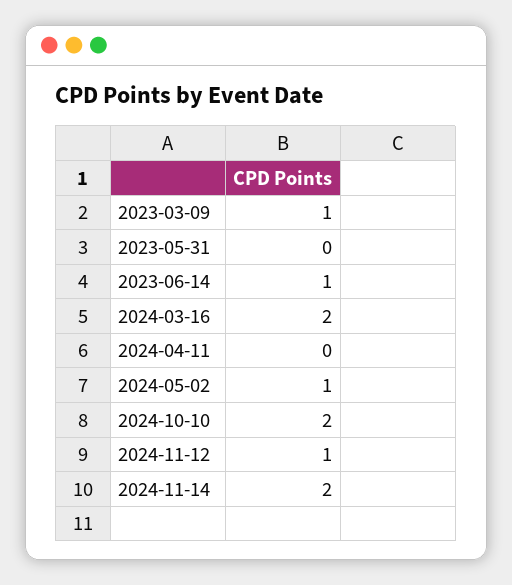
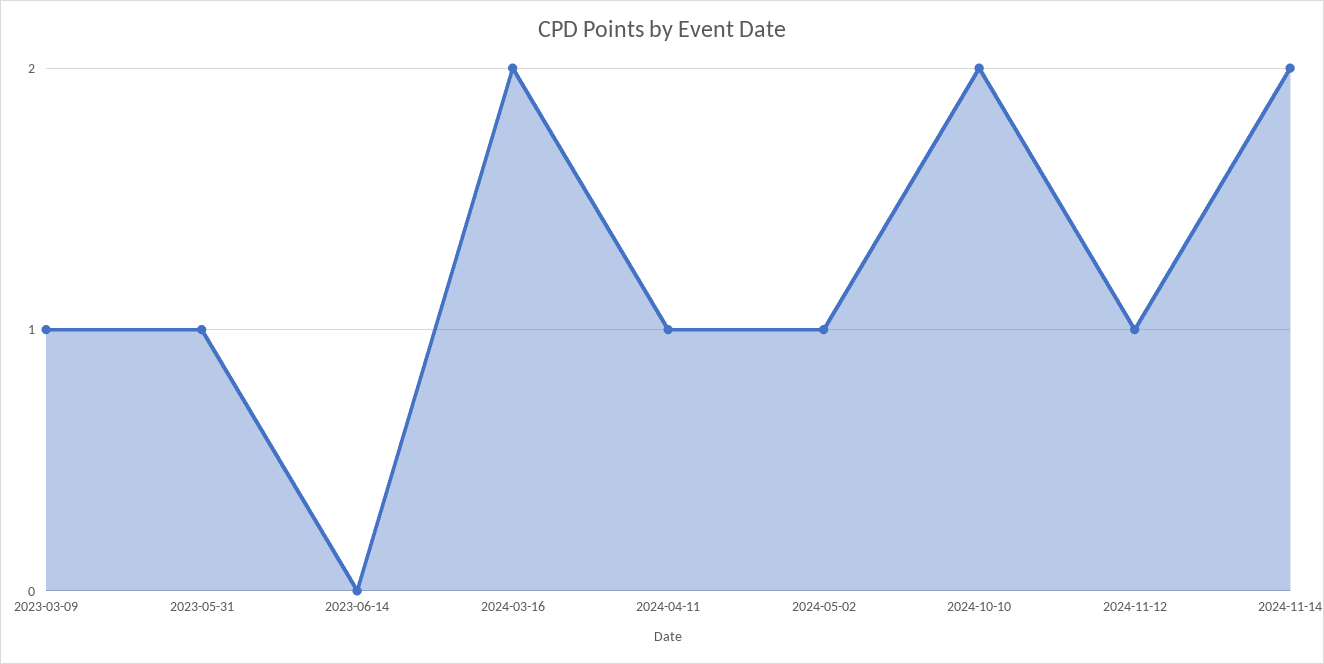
  {
    "2023-03-09": 1,
-   "2023-05-31": 0,
+   "2023-05-31": 1,
-   "2023-06-14": 1,
+   "2023-06-14": 0,
    "2024-03-16": 2,
-   "2024-04-11": 0,
+   "2024-04-11": 1,
    "2024-05-02": 1,
    "2024-10-10": 2,
    "2024-11-12": 1,
    "2024-11-14": 2
  }

